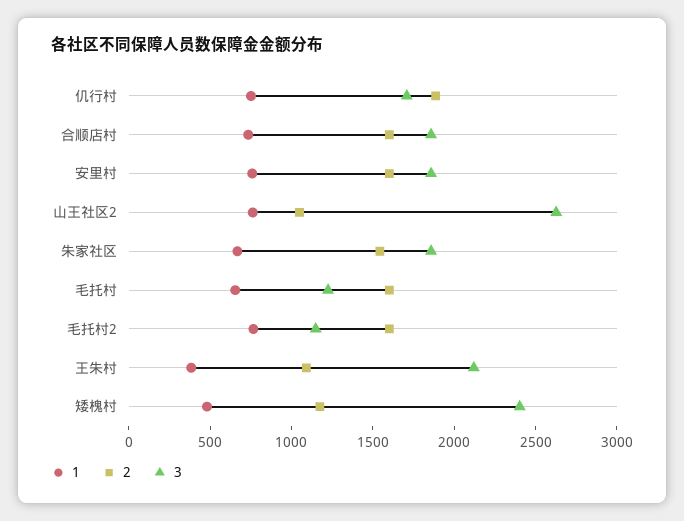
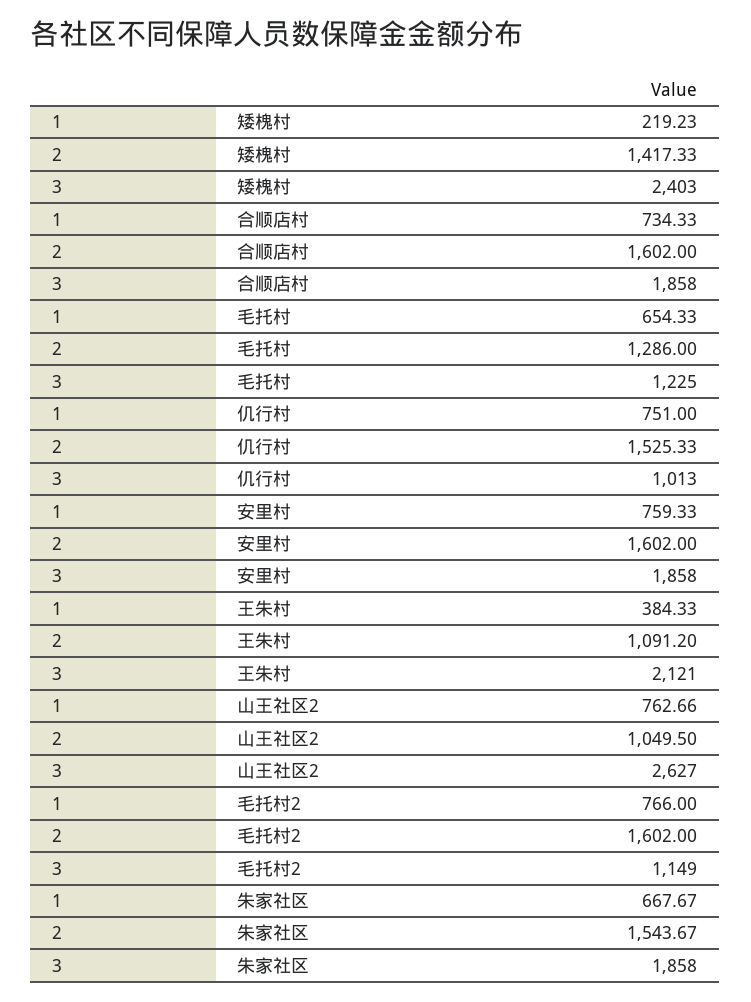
  {
    "1": {
      "仉行村": 751,
      "合顺店村": 734.33,
      "安里村": 759.33,
      "山王社区2": 762.66,
      "朱家社区": 667.67,
      "毛托村": 654.33,
      "毛托村2": 766,
      "王朱村": 384.33,
-     "矮槐村": 500
+     "矮槐村": 219.23
    },
    "2": {
-     "仉行村": 1900,
+     "仉行村": 1525.33,
      "合顺店村": 1602,
      "安里村": 1602,
      "山王社区2": 1049.5,
      "朱家社区": 1543.67,
-     "毛托村": 1600,
+     "毛托村": 1286,
      "毛托村2": 1602,
      "王朱村": 1091.2,
-     "矮槐村": 1200
+     "矮槐村": 1417.33
    },
    "3": {
-     "仉行村": 1700,
+     "仉行村": 1013,
      "合顺店村": 1858,
      "安里村": 1858,
      "山王社区2": 2627,
      "朱家社区": 1858,
      "毛托村": 1225,
      "毛托村2": 1149,
      "王朱村": 2121,
      "矮槐村": 2403
    }
  }

